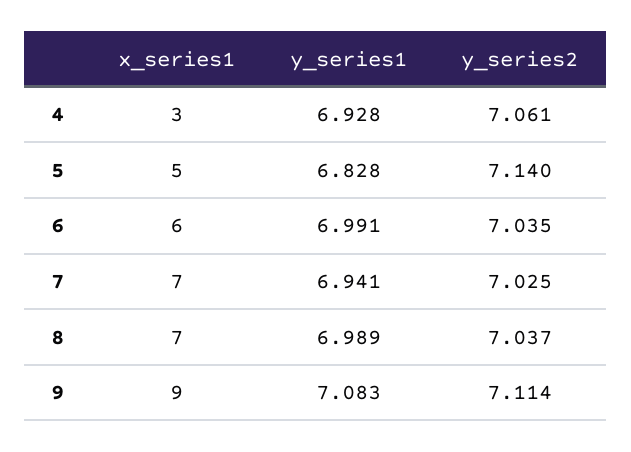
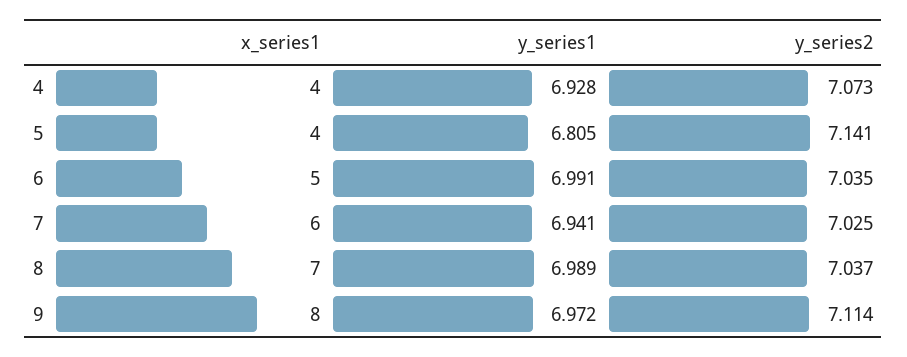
  {
    "x_series1": {
-     "4": 3,
+     "4": 4,
-     "5": 5,
+     "5": 4,
-     "6": 6,
+     "6": 5,
-     "7": 7,
+     "7": 6,
      "8": 7,
-     "9": 9
+     "9": 8
    },
    "y_series1": {
      "4": 6.928,
-     "5": 6.828,
+     "5": 6.805,
      "6": 6.991,
      "7": 6.941,
      "8": 6.989,
-     "9": 7.083
+     "9": 6.972
    },
    "y_series2": {
-     "4": 7.061,
+     "4": 7.073,
-     "5": 7.14,
+     "5": 7.141,
      "6": 7.035,
      "7": 7.025,
      "8": 7.037,
      "9": 7.114
    }
  }

